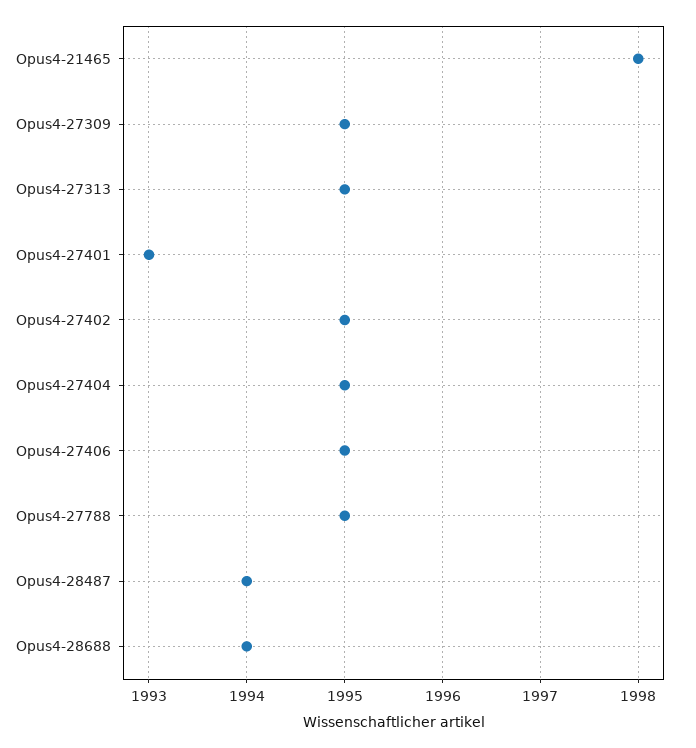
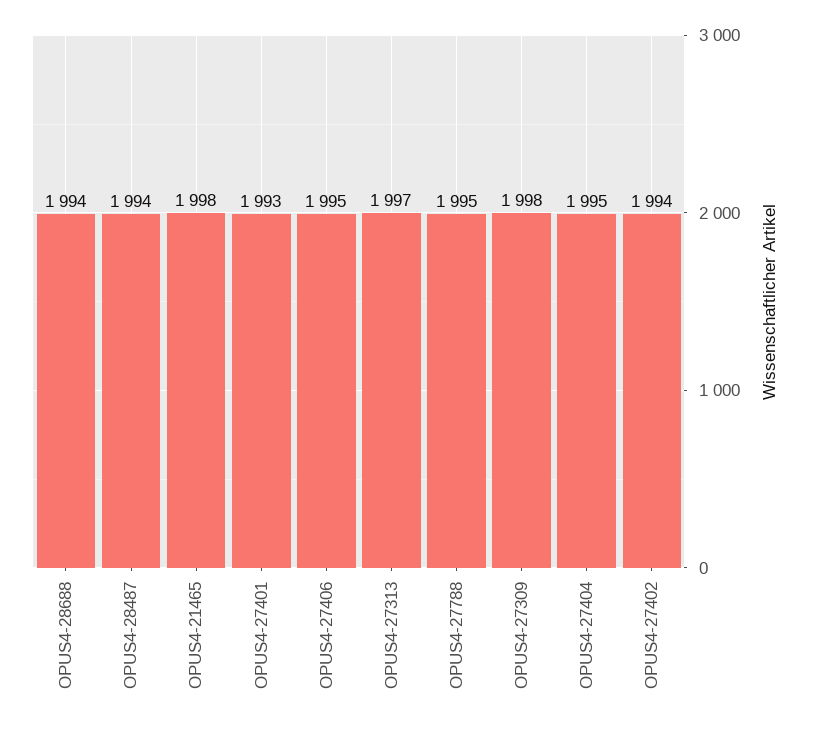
  {
    "Opus4-21465": 1998,
-   "Opus4-27309": 1995,
+   "Opus4-27309": 1998,
-   "Opus4-27313": 1995,
+   "Opus4-27313": 1997,
    "Opus4-27401": 1993,
-   "Opus4-27402": 1995,
+   "Opus4-27402": 1994,
    "Opus4-27404": 1995,
    "Opus4-27406": 1995,
    "Opus4-27788": 1995,
    "Opus4-28487": 1994,
    "Opus4-28688": 1994
  }

